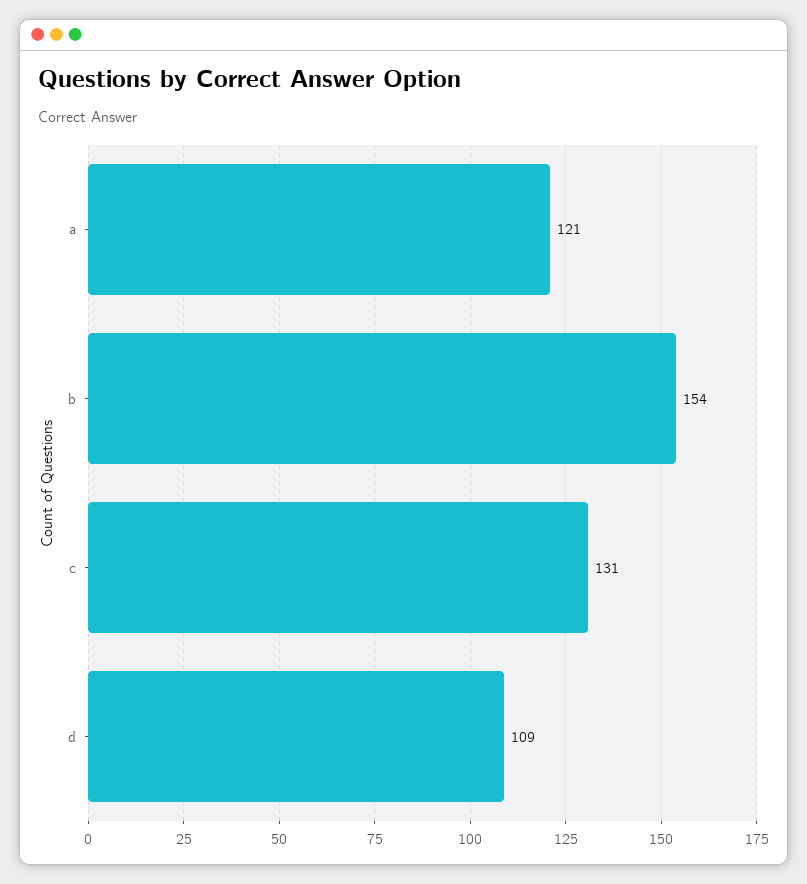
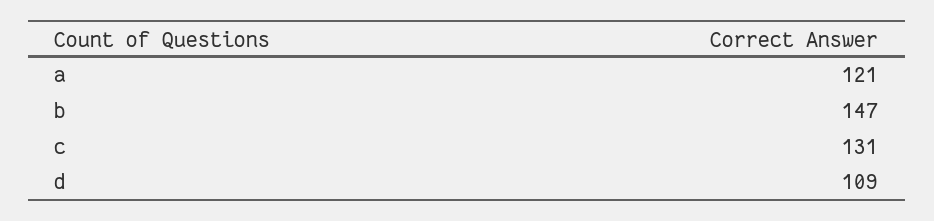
  {
    "a": 121,
-   "b": 154,
+   "b": 147,
    "c": 131,
    "d": 109
  }

